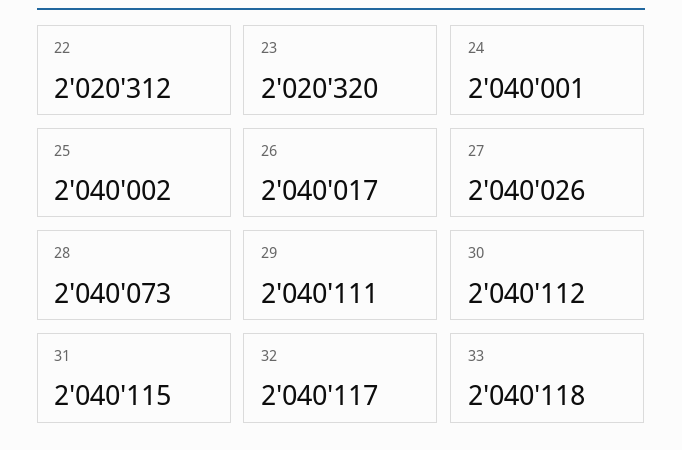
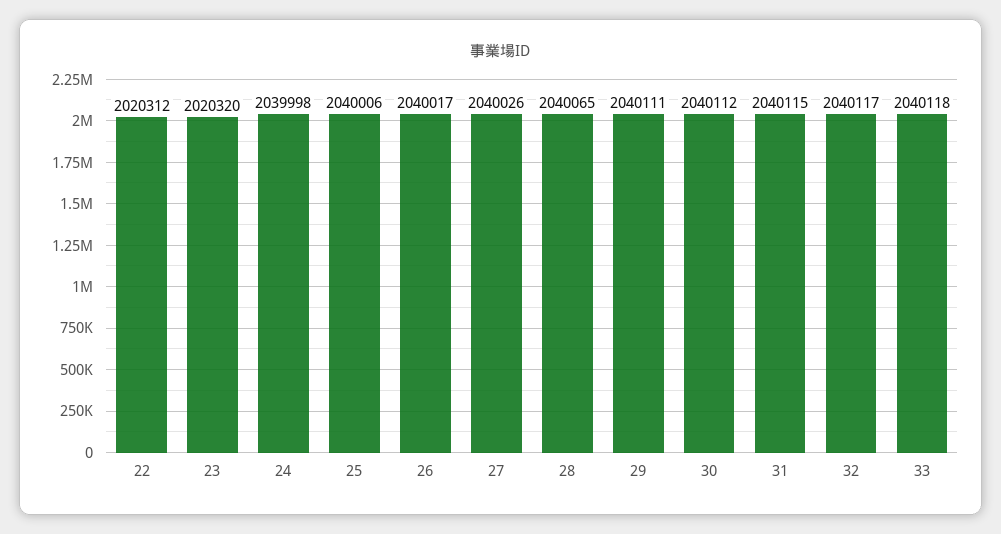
  {
    "22": 2020312,
    "23": 2020320,
-   "24": 2040001,
+   "24": 2039998,
-   "25": 2040002,
+   "25": 2040006,
    "26": 2040017,
    "27": 2040026,
-   "28": 2040073,
+   "28": 2040065,
    "29": 2040111,
    "30": 2040112,
    "31": 2040115,
    "32": 2040117,
    "33": 2040118
  }

